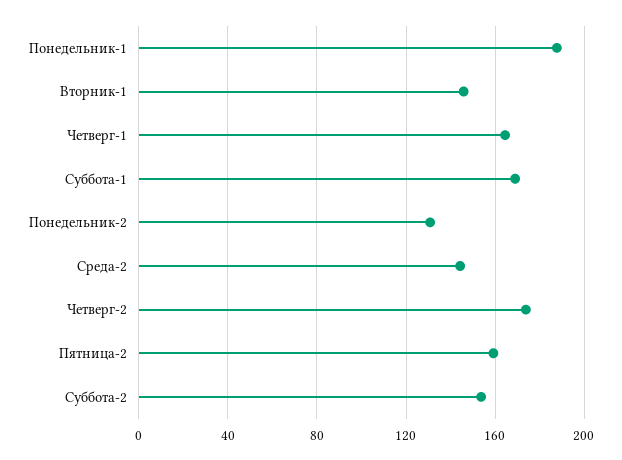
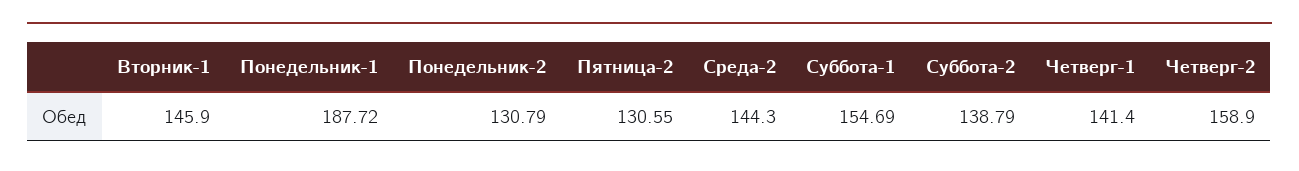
  {
    "Понедельник-1": 187.72,
    "Вторник-1": 145.9,
-   "Четверг-1": 165,
+   "Четверг-1": 141.4,
-   "Суббота-1": 170,
+   "Суббота-1": 154.69,
    "Понедельник-2": 130.79,
    "Среда-2": 144.3,
-   "Четверг-2": 175,
+   "Четверг-2": 158.9,
-   "Пятница-2": 160,
+   "Пятница-2": 130.55,
-   "Суббота-2": 155
+   "Суббота-2": 138.79
  }

